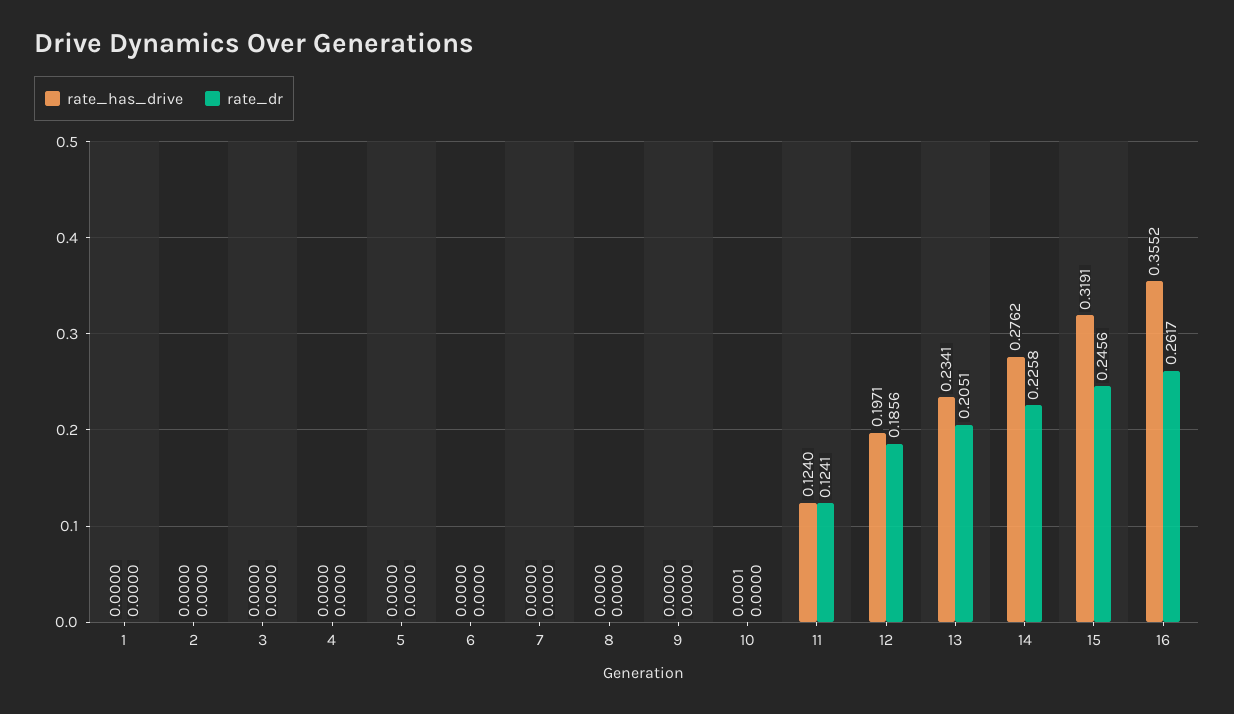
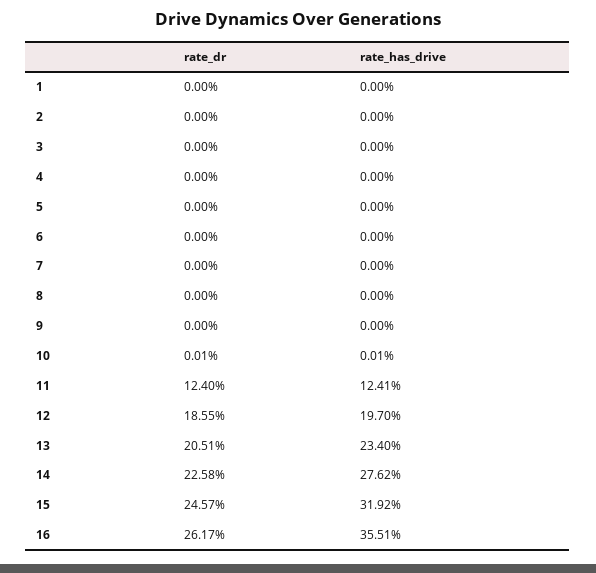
  {
    "rate_has_drive": {
      "1": 0,
      "2": 0,
      "3": 0,
      "4": 0,
      "5": 0,
      "6": 0,
      "7": 0,
      "8": 0,
      "9": 0,
      "10": 0.0001,
-     "11": 0.124,
+     "11": 0.1241,
-     "12": 0.1971,
+     "12": 0.197,
-     "13": 0.2341,
+     "13": 0.234,
      "14": 0.2762,
-     "15": 0.3191,
+     "15": 0.3192,
-     "16": 0.3552
+     "16": 0.3551
    },
    "rate_dr": {
      "1": 0,
      "2": 0,
      "3": 0,
      "4": 0,
      "5": 0,
      "6": 0,
      "7": 0,
      "8": 0,
      "9": 0,
-     "10": 0,
+     "10": 0.0001,
-     "11": 0.1241,
+     "11": 0.124,
-     "12": 0.1856,
+     "12": 0.1855,
      "13": 0.2051,
      "14": 0.2258,
-     "15": 0.2456,
+     "15": 0.2457,
      "16": 0.2617
    }
  }

